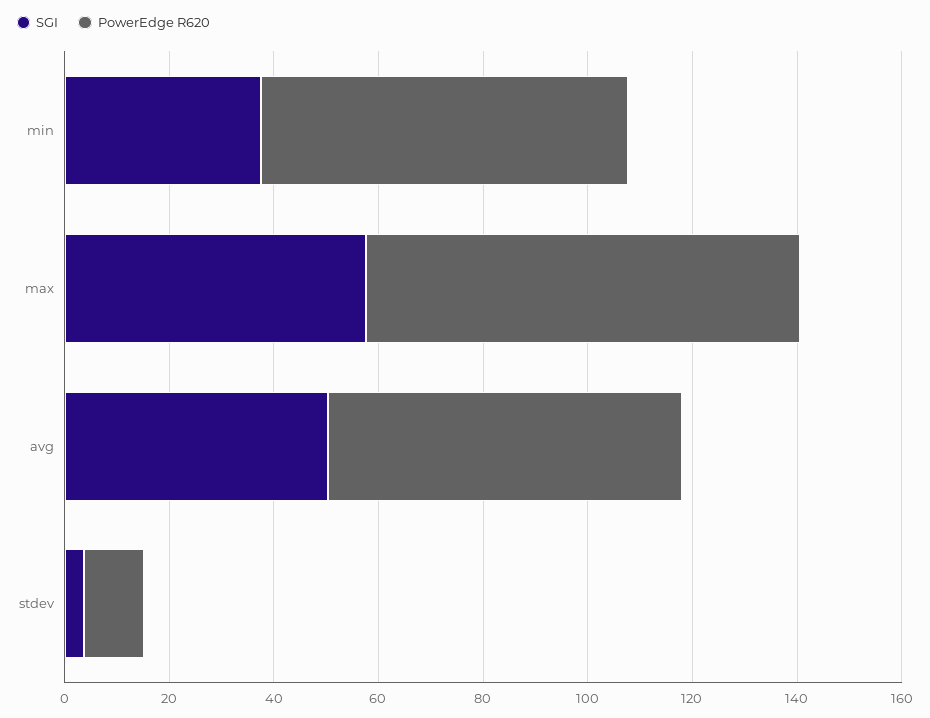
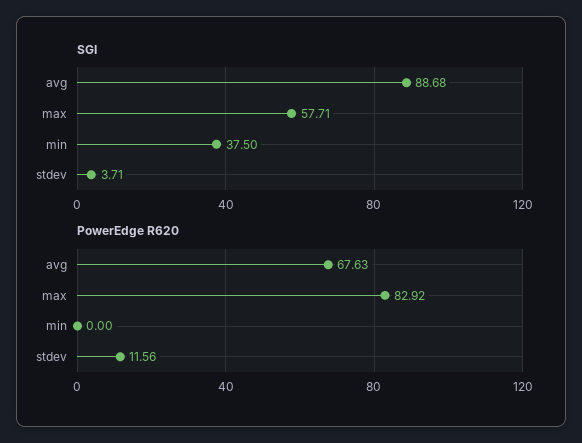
  {
    "SGI": {
      "min": 37.5,
      "max": 57.71,
-     "avg": 50,
+     "avg": 88.68,
      "stdev": 3.71
    },
    "PowerEdge R620": {
-     "min": 70,
+     "min": 0,
      "max": 82.92,
      "avg": 67.63,
      "stdev": 11.56
    }
  }

